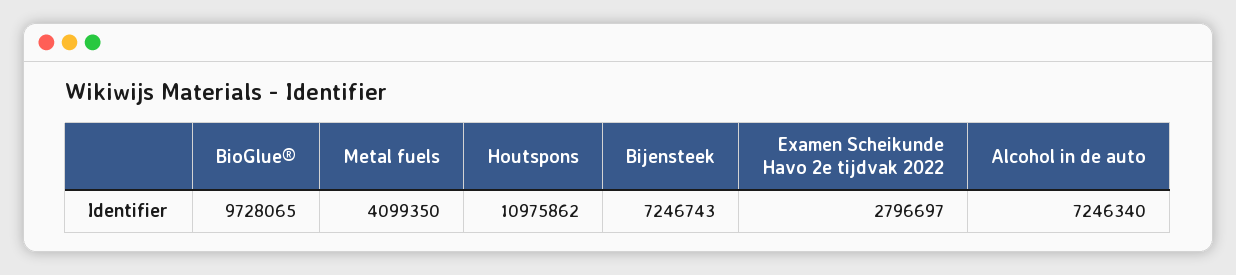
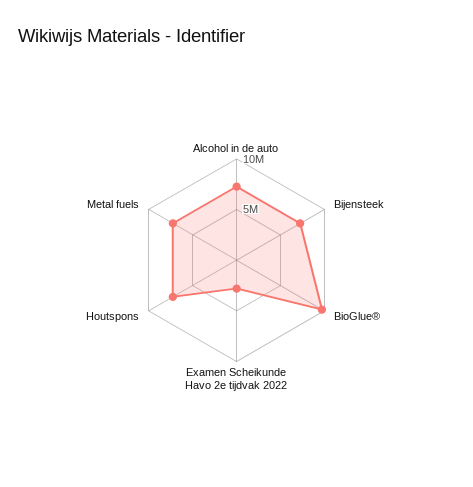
  {
    "BioGlue®": 9728065,
-   "Metal fuels": 4099350,
+   "Metal fuels": 7000000,
-   "Houtspons": 10975862,
+   "Houtspons": 7000000,
    "Bijensteek": 7246743,
    "Examen Scheikunde Havo 2e tijdvak 2022": 2796697,
    "Alcohol in de auto": 7246340
  }

